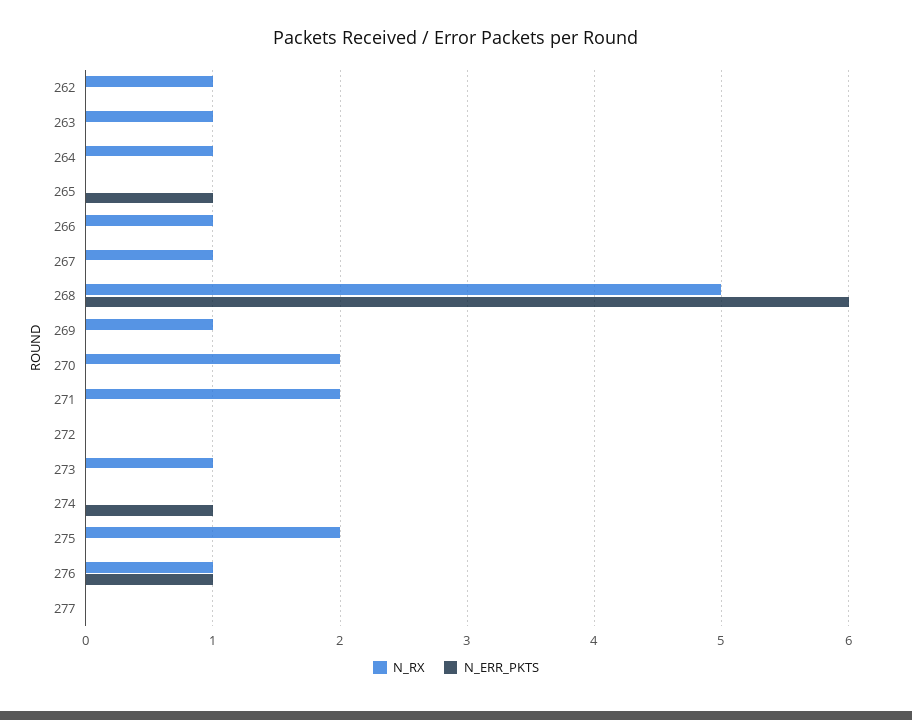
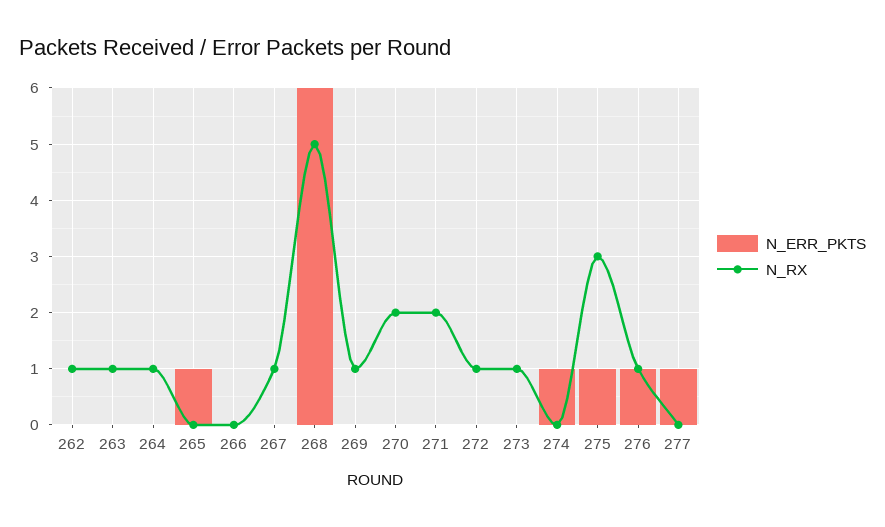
  {
    "N_RX": {
      "262": 1,
      "263": 1,
      "264": 1,
      "265": 0,
-     "266": 1,
+     "266": 0,
      "267": 1,
      "268": 5,
      "269": 1,
      "270": 2,
      "271": 2,
-     "272": 0,
+     "272": 1,
      "273": 1,
      "274": 0,
-     "275": 2,
+     "275": 3,
      "276": 1,
      "277": 0
    },
    "N_ERR_PKTS": {
      "262": 0,
      "263": 0,
      "264": 0,
      "265": 1,
      "266": 0,
      "267": 0,
      "268": 6,
      "269": 0,
      "270": 0,
      "271": 0,
      "272": 0,
      "273": 0,
      "274": 1,
-     "275": 0,
+     "275": 1,
      "276": 1,
-     "277": 0
+     "277": 1
    }
  }

